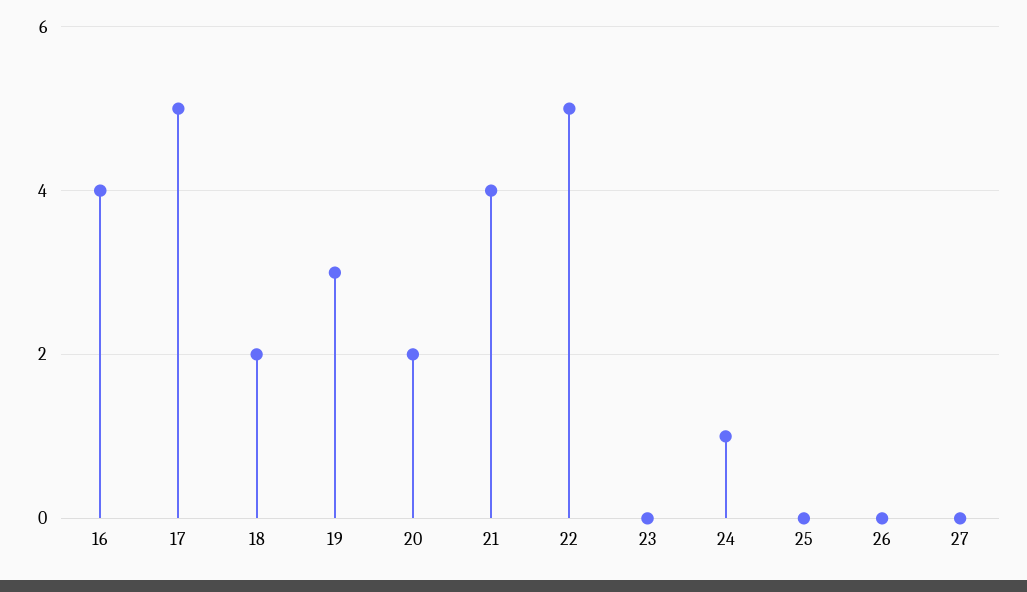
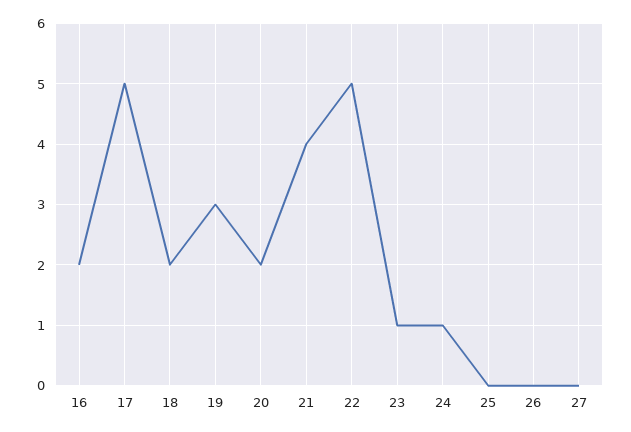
  {
-   "16": 4,
+   "16": 2,
    "17": 5,
    "18": 2,
    "19": 3,
    "20": 2,
    "21": 4,
    "22": 5,
-   "23": 0,
+   "23": 1,
    "24": 1,
    "25": 0,
    "26": 0,
    "27": 0
  }

